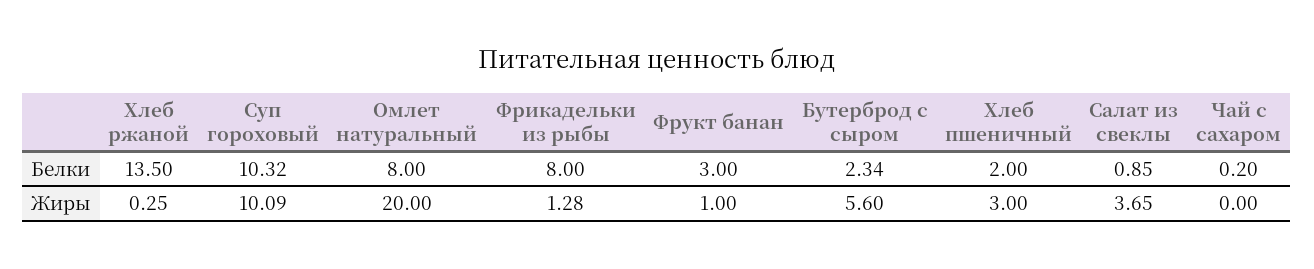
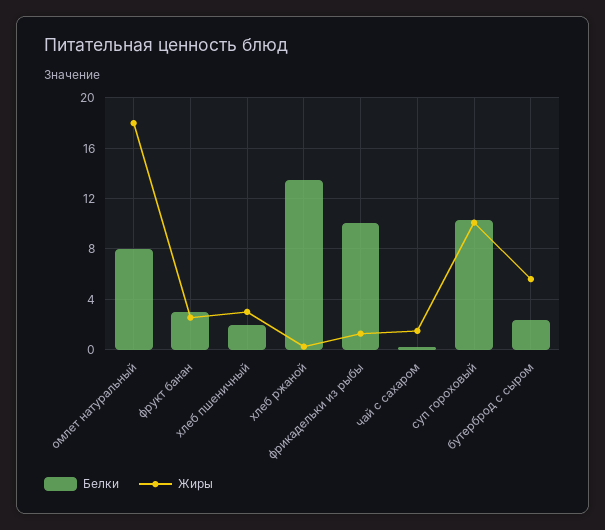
  {
    "Белки": {
      "Хлеб ржаной": 13.5,
      "Суп гороховый": 10.32,
      "Омлет натуральный": 8,
-     "Фрикадельки из рыбы": 8,
+     "Фрикадельки из рыбы": 10,
      "Фрукт банан": 3,
      "Бутерброд с сыром": 2.34,
      "Хлеб пшеничный": 2,
-     "Салат из свеклы": 0.85,
      "Чай с сахаром": 0.2
    },
    "Жиры": {
      "Хлеб ржаной": 0.25,
      "Суп гороховый": 10.09,
-     "Омлет натуральный": 20,
+     "Омлет натуральный": 18,
      "Фрикадельки из рыбы": 1.28,
-     "Фрукт банан": 1,
+     "Фрукт банан": 2.5,
      "Бутерброд с сыром": 5.6,
      "Хлеб пшеничный": 3,
-     "Салат из свеклы": 3.65,
-     "Чай с сахаром": 0
+     "Чай с сахаром": 1.5
    }
  }

